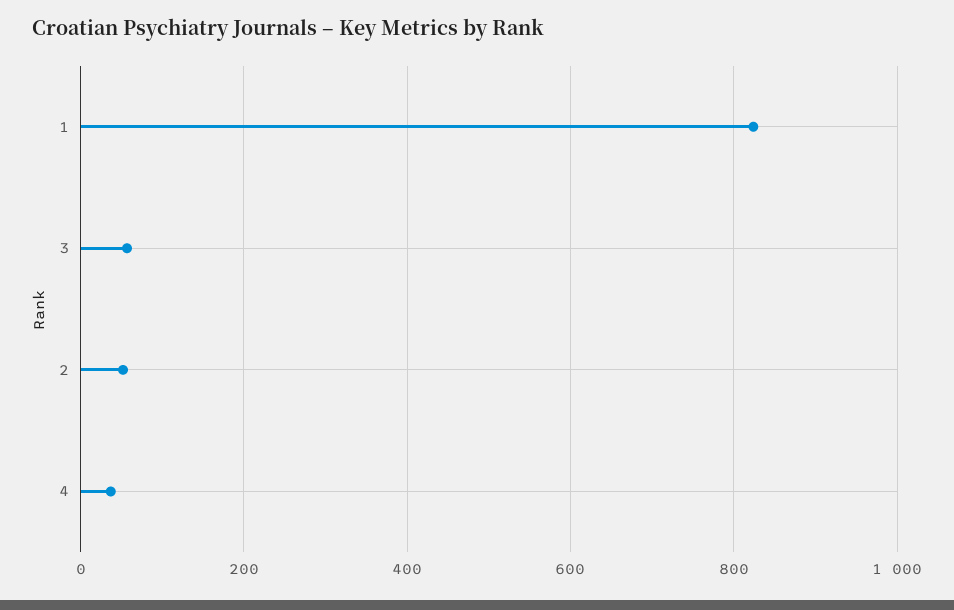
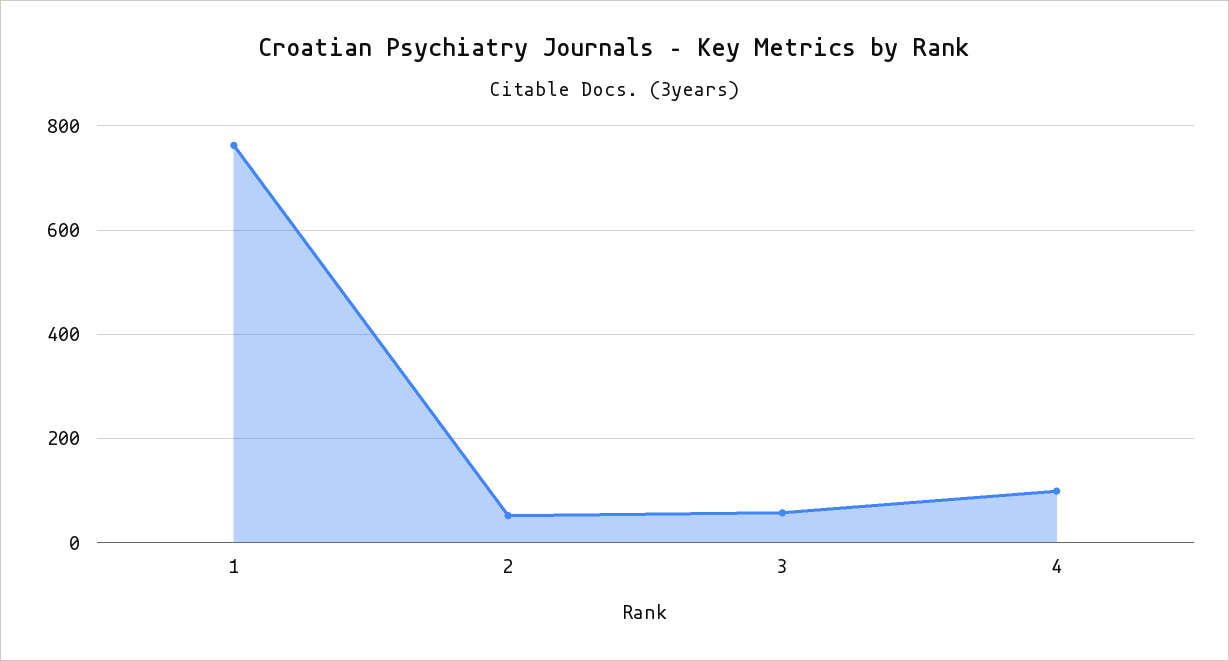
  {
-   "1": 820,
+   "1": 760,
    "3": 60,
    "2": 60,
-   "4": 40
+   "4": 100
  }

